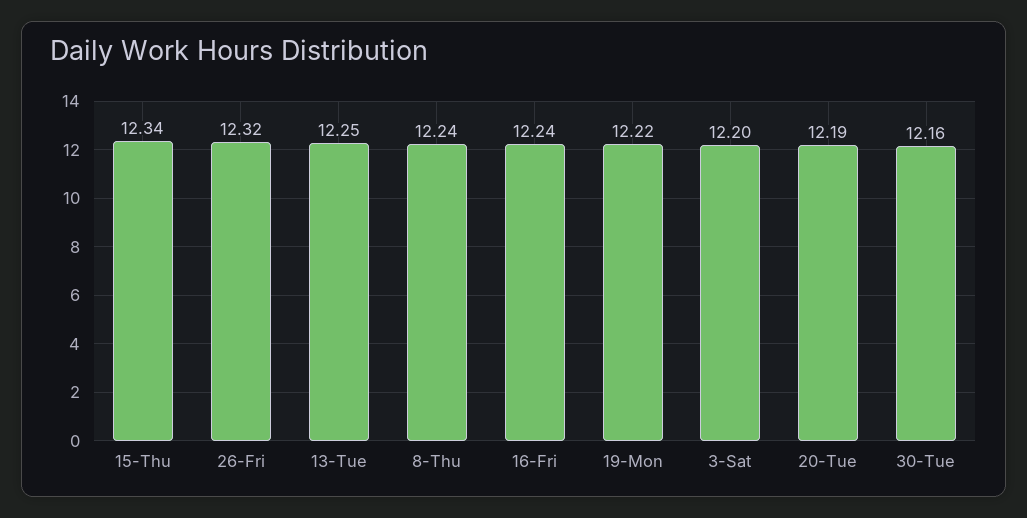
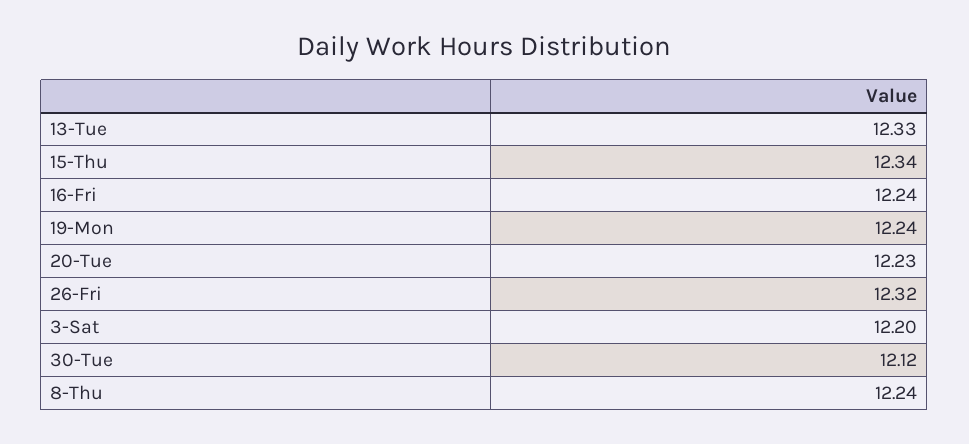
  {
    "15-Thu": 12.34,
    "26-Fri": 12.32,
-   "13-Tue": 12.25,
+   "13-Tue": 12.33,
    "8-Thu": 12.24,
    "16-Fri": 12.24,
-   "19-Mon": 12.22,
+   "19-Mon": 12.24,
    "3-Sat": 12.2,
-   "20-Tue": 12.19,
+   "20-Tue": 12.23,
-   "30-Tue": 12.16
+   "30-Tue": 12.12
  }

